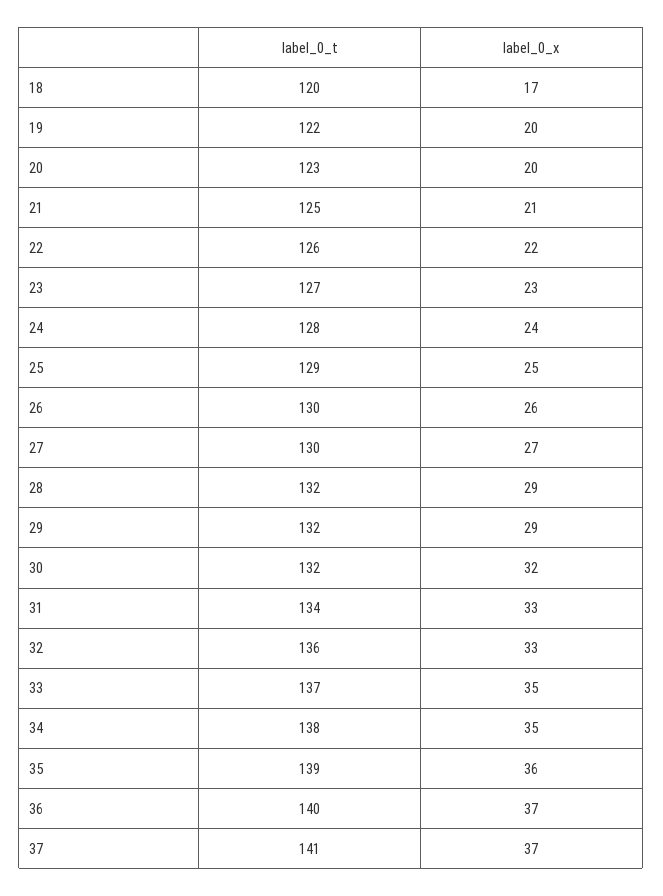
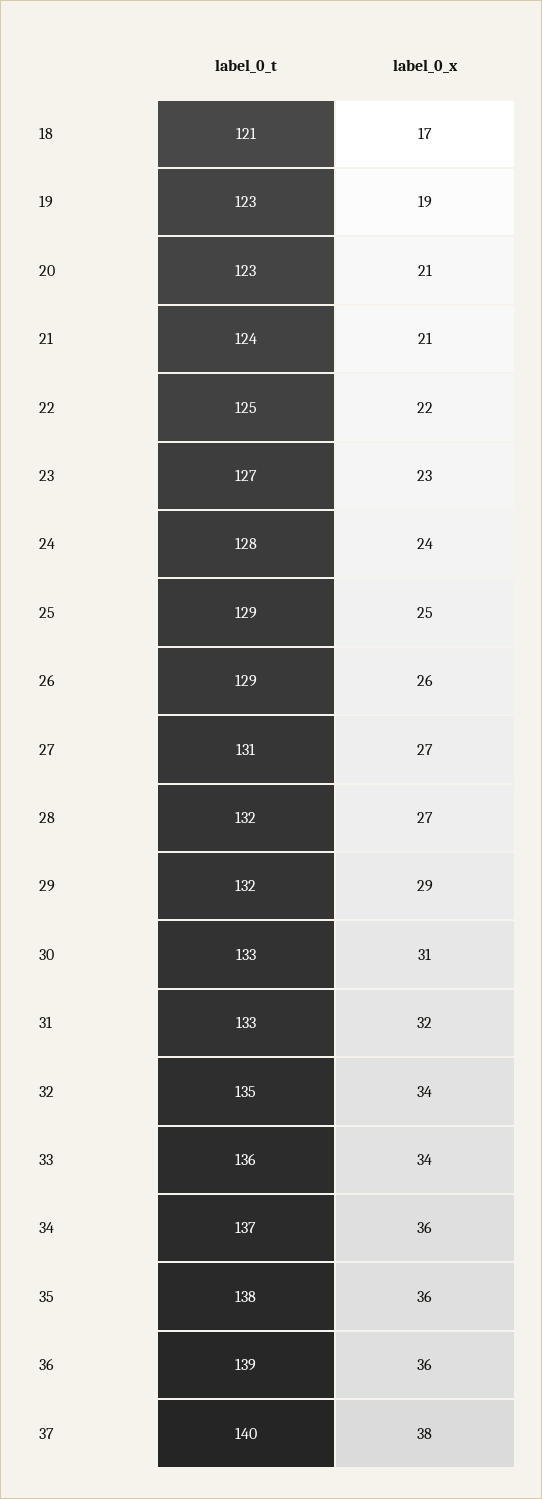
  {
    "label_0_t": {
-     "18": 120,
+     "18": 121,
-     "19": 122,
+     "19": 123,
      "20": 123,
-     "21": 125,
+     "21": 124,
-     "22": 126,
+     "22": 125,
      "23": 127,
      "24": 128,
      "25": 129,
-     "26": 130,
+     "26": 129,
-     "27": 130,
+     "27": 131,
      "28": 132,
      "29": 132,
-     "30": 132,
+     "30": 133,
-     "31": 134,
+     "31": 133,
-     "32": 136,
+     "32": 135,
-     "33": 137,
+     "33": 136,
-     "34": 138,
+     "34": 137,
-     "35": 139,
+     "35": 138,
-     "36": 140,
+     "36": 139,
-     "37": 141
+     "37": 140
    },
    "label_0_x": {
      "18": 17,
-     "19": 20,
+     "19": 19,
-     "20": 20,
+     "20": 21,
      "21": 21,
      "22": 22,
      "23": 23,
      "24": 24,
      "25": 25,
      "26": 26,
      "27": 27,
-     "28": 29,
+     "28": 27,
      "29": 29,
-     "30": 32,
+     "30": 31,
-     "31": 33,
+     "31": 32,
-     "32": 33,
+     "32": 34,
-     "33": 35,
+     "33": 34,
-     "34": 35,
+     "34": 36,
      "35": 36,
-     "36": 37,
+     "36": 36,
-     "37": 37
+     "37": 38
    }
  }

